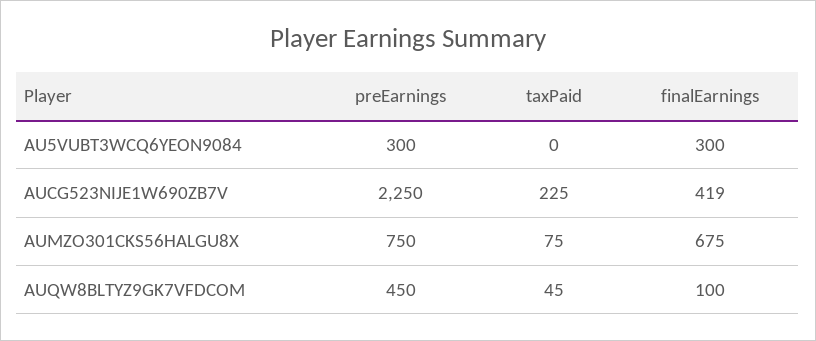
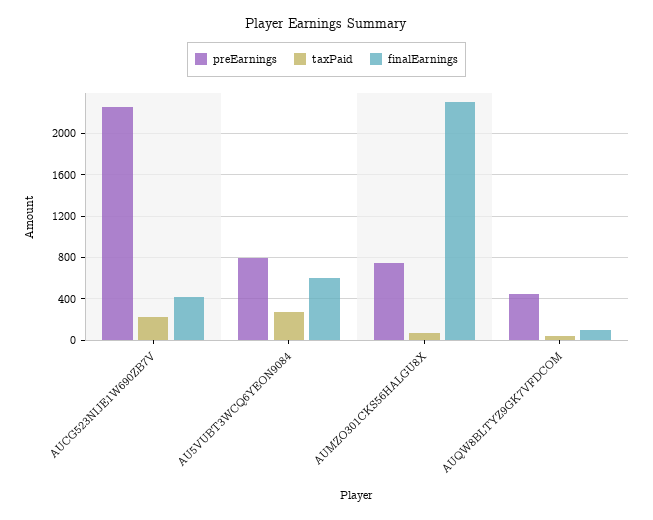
  {
    "preEarnings": {
-     "AU5VUBT3WCQ6YEON9084": 300,
+     "AU5VUBT3WCQ6YEON9084": 800,
      "AUCG523NIJE1W690ZB7V": 2250,
      "AUMZO301CKS56HALGU8X": 750,
      "AUQW8BLTYZ9GK7VFDCOM": 450
    },
    "taxPaid": {
-     "AU5VUBT3WCQ6YEON9084": 0,
+     "AU5VUBT3WCQ6YEON9084": 300,
      "AUCG523NIJE1W690ZB7V": 225,
      "AUMZO301CKS56HALGU8X": 75,
      "AUQW8BLTYZ9GK7VFDCOM": 45
    },
    "finalEarnings": {
-     "AU5VUBT3WCQ6YEON9084": 300,
+     "AU5VUBT3WCQ6YEON9084": 600,
      "AUCG523NIJE1W690ZB7V": 419,
-     "AUMZO301CKS56HALGU8X": 675,
+     "AUMZO301CKS56HALGU8X": 2300,
      "AUQW8BLTYZ9GK7VFDCOM": 100
    }
  }

